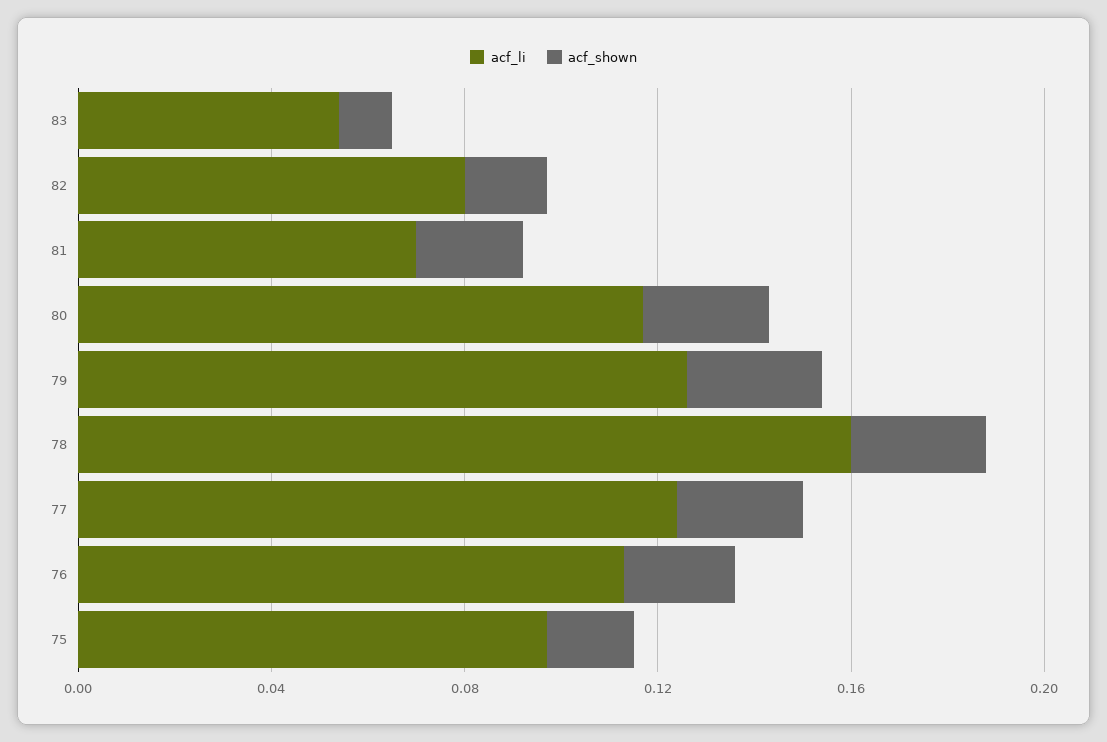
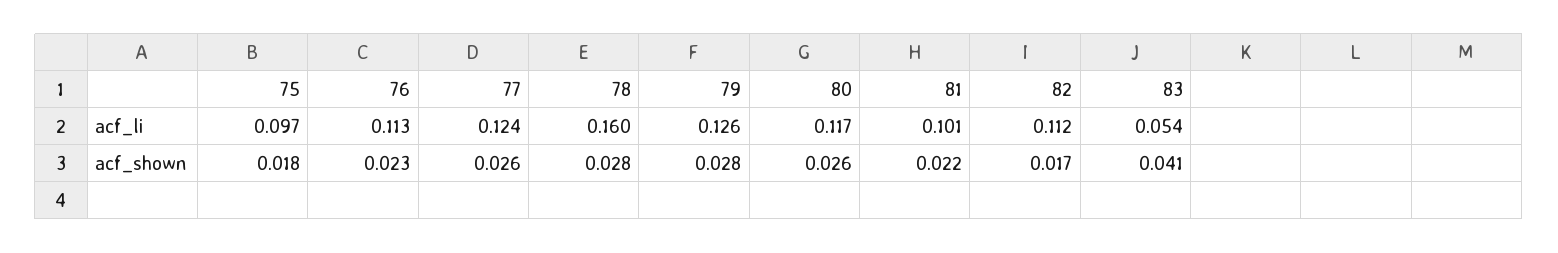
  {
    "acf_li": {
      "83": 0.054,
-     "82": 0.08,
+     "82": 0.112,
-     "81": 0.07,
+     "81": 0.101,
      "80": 0.117,
      "79": 0.126,
      "78": 0.16,
      "77": 0.124,
      "76": 0.113,
      "75": 0.097
    },
    "acf_shown": {
-     "83": 0.01,
+     "83": 0.041,
      "82": 0.017,
      "81": 0.022,
      "80": 0.026,
      "79": 0.028,
      "78": 0.028,
      "77": 0.026,
      "76": 0.023,
      "75": 0.018
    }
  }

